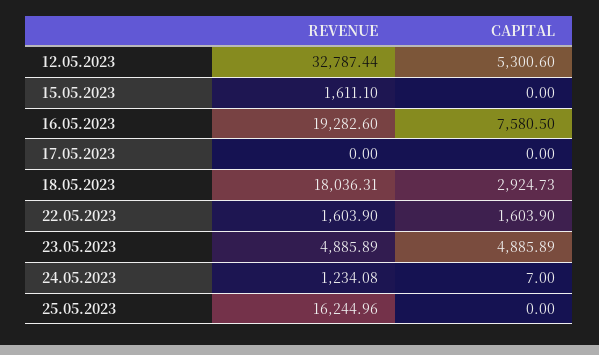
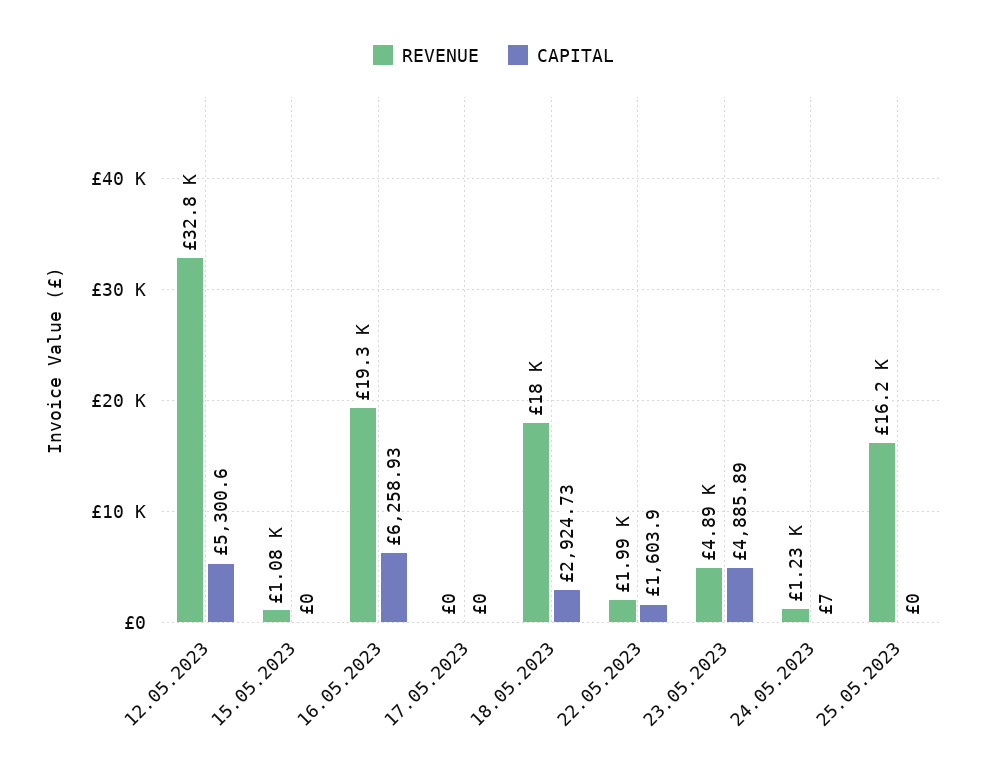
  {
    "REVENUE": {
      "12.05.2023": 32787.44,
-     "15.05.2023": 1611.1,
+     "15.05.2023": 1080,
      "16.05.2023": 19282.6,
      "17.05.2023": 0,
      "18.05.2023": 18036.31,
-     "22.05.2023": 1603.9,
+     "22.05.2023": 1990,
      "23.05.2023": 4885.89,
      "24.05.2023": 1234.08,
      "25.05.2023": 16244.96
    },
    "CAPITAL": {
      "12.05.2023": 5300.6,
      "15.05.2023": 0,
-     "16.05.2023": 7580.5,
+     "16.05.2023": 6258.93,
      "17.05.2023": 0,
      "18.05.2023": 2924.73,
      "22.05.2023": 1603.9,
      "23.05.2023": 4885.89,
      "24.05.2023": 7,
      "25.05.2023": 0
    }
  }

